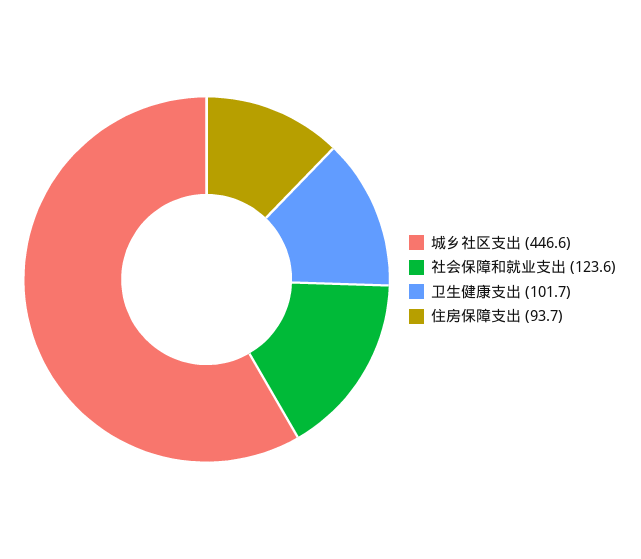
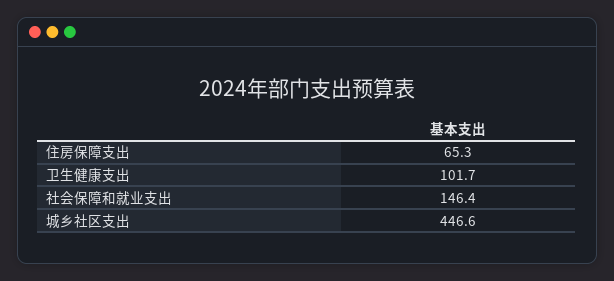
  {
    "城乡社区支出": 446.6,
-   "社会保障和就业支出": 123.6,
+   "社会保障和就业支出": 146.4,
    "卫生健康支出": 101.7,
-   "住房保障支出": 93.7
+   "住房保障支出": 65.3
  }

